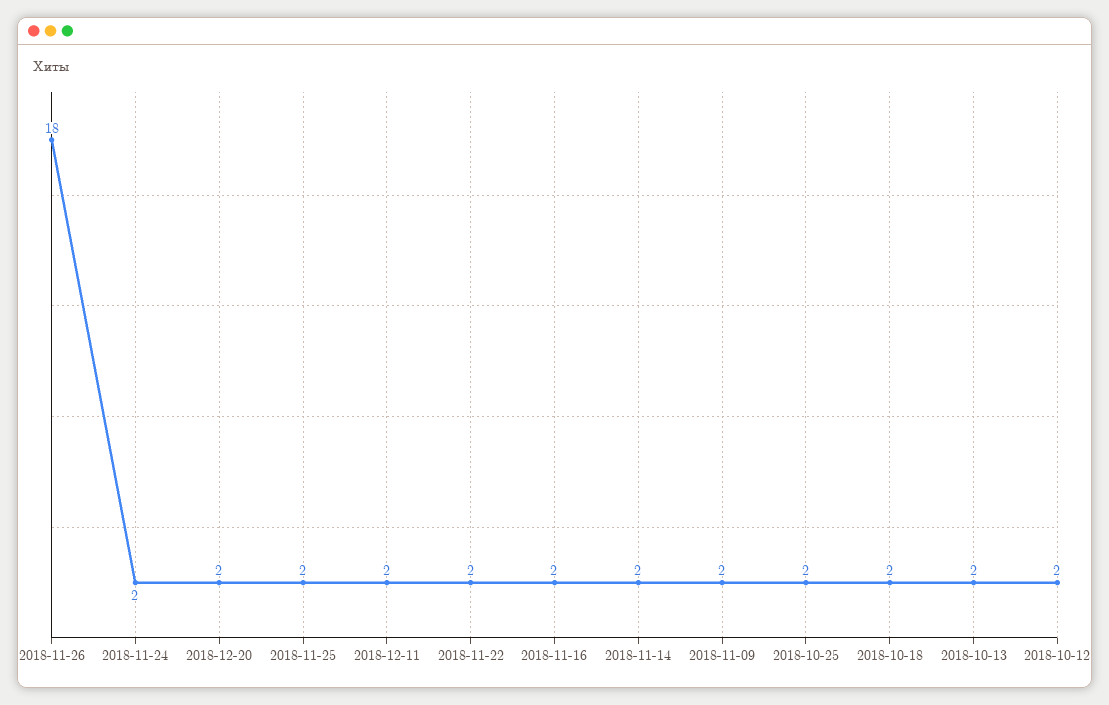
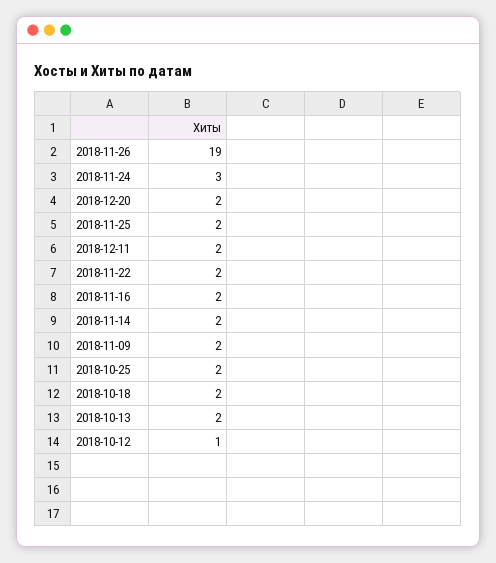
  {
-   "2018-11-26": 18,
+   "2018-11-26": 19,
-   "2018-11-24": 2,
+   "2018-11-24": 3,
    "2018-12-20": 2,
    "2018-11-25": 2,
    "2018-12-11": 2,
    "2018-11-22": 2,
    "2018-11-16": 2,
    "2018-11-14": 2,
    "2018-11-09": 2,
    "2018-10-25": 2,
    "2018-10-18": 2,
    "2018-10-13": 2,
-   "2018-10-12": 2
+   "2018-10-12": 1
  }

